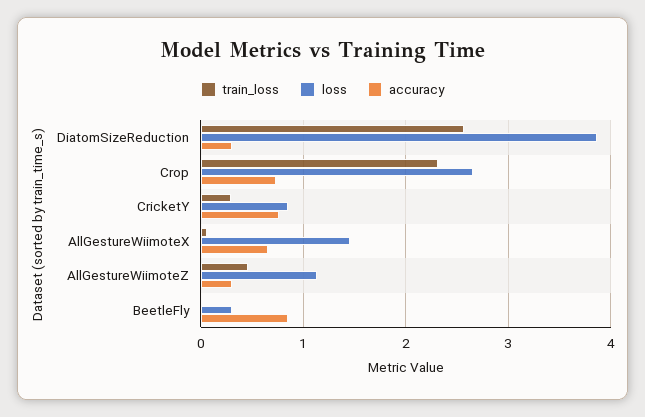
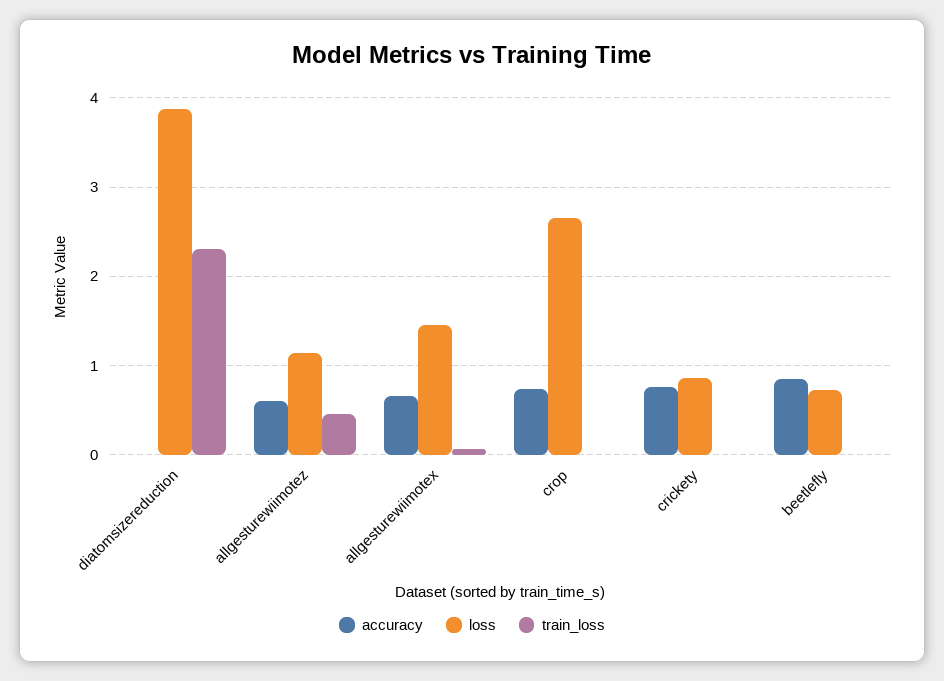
  {
    "train_loss": {
-     "DiatomSizeReduction": 2.6,
+     "DiatomSizeReduction": 2.3,
-     "Crop": 2.3,
+     "Crop": 0,
-     "CricketY": 0.3,
+     "CricketY": 0,
      "AllGestureWiimoteX": 0.1,
      "AllGestureWiimoteZ": 0.5,
      "BeetleFly": 0
    },
    "loss": {
      "DiatomSizeReduction": 3.9,
      "Crop": 2.7,
      "CricketY": 0.9,
      "AllGestureWiimoteX": 1.5,
      "AllGestureWiimoteZ": 1.1,
-     "BeetleFly": 0.3
+     "BeetleFly": 0.7
    },
    "accuracy": {
-     "DiatomSizeReduction": 0.3,
+     "DiatomSizeReduction": 0,
      "Crop": 0.7,
      "CricketY": 0.8,
      "AllGestureWiimoteX": 0.7,
-     "AllGestureWiimoteZ": 0.3,
+     "AllGestureWiimoteZ": 0.6,
      "BeetleFly": 0.9
    }
  }

